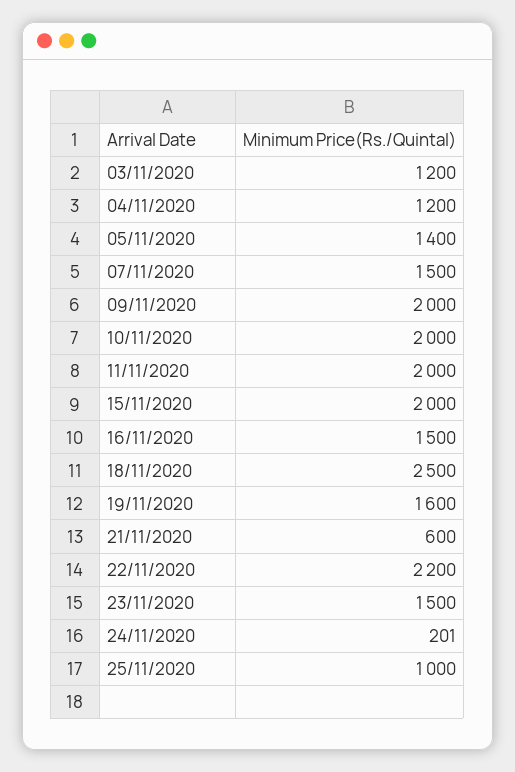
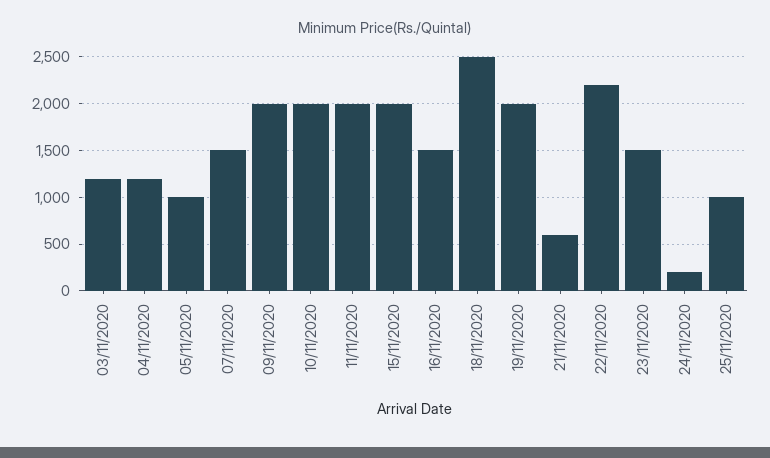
  {
    "03/11/2020": 1200,
    "04/11/2020": 1200,
-   "05/11/2020": 1400,
+   "05/11/2020": 1000,
    "07/11/2020": 1500,
    "09/11/2020": 2000,
    "10/11/2020": 2000,
    "11/11/2020": 2000,
    "15/11/2020": 2000,
    "16/11/2020": 1500,
    "18/11/2020": 2500,
-   "19/11/2020": 1600,
+   "19/11/2020": 2000,
    "21/11/2020": 600,
    "22/11/2020": 2200,
    "23/11/2020": 1500,
    "24/11/2020": 201,
    "25/11/2020": 1000
  }

